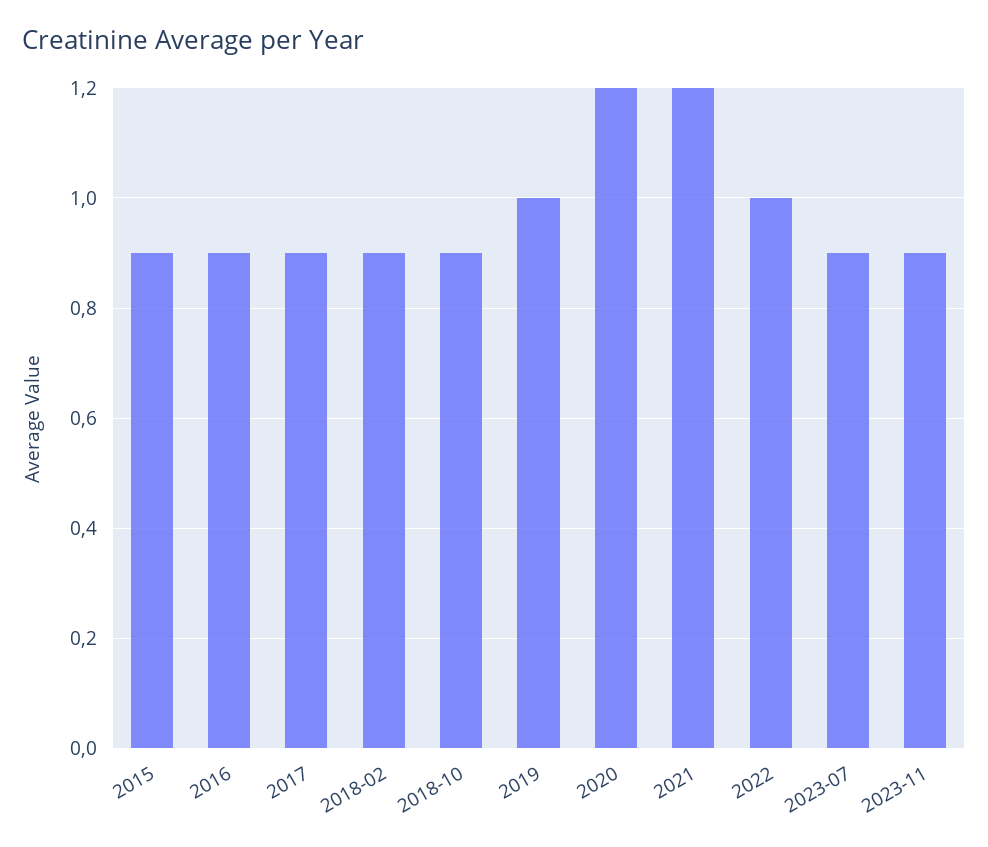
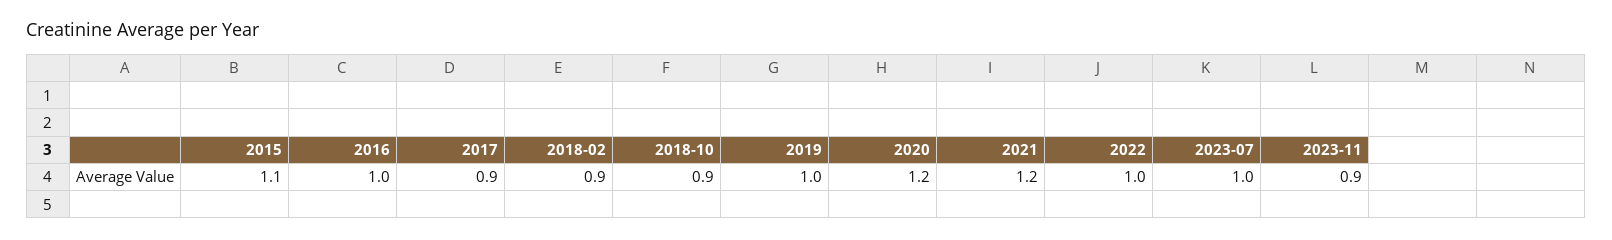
  {
-   "2015": 0.9,
+   "2015": 1.1,
-   "2016": 0.9,
+   "2016": 1,
    "2017": 0.9,
    "2018-02": 0.9,
    "2018-10": 0.9,
    "2019": 1,
    "2020": 1.2,
    "2021": 1.2,
    "2022": 1,
-   "2023-07": 0.9,
+   "2023-07": 1,
    "2023-11": 0.9
  }

